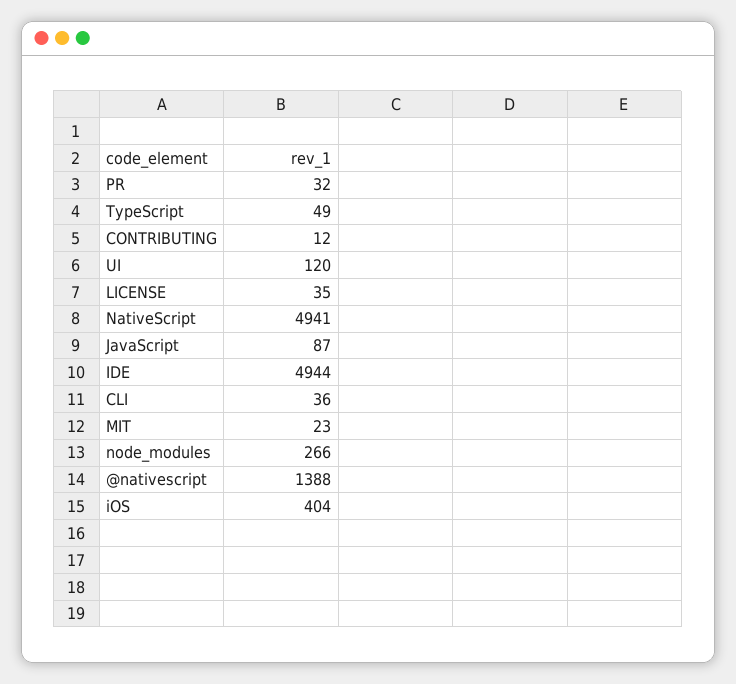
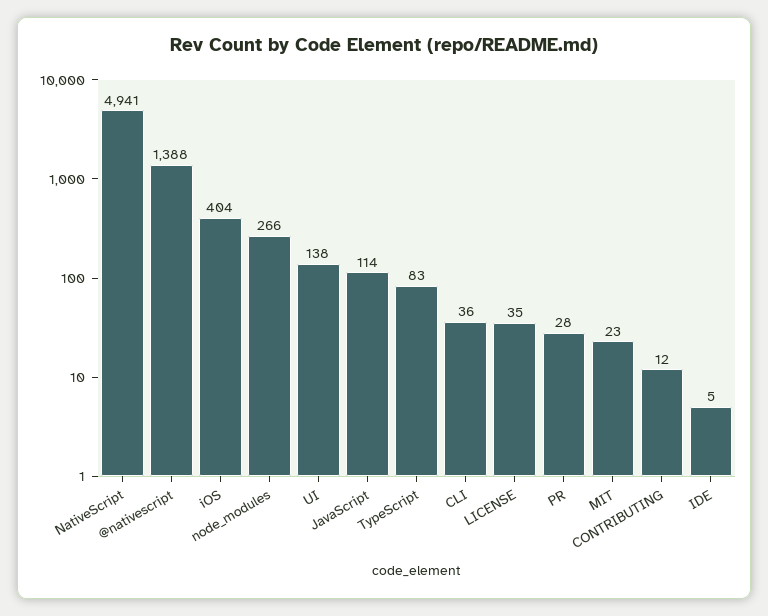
  {
-   "PR": 32,
+   "PR": 28,
-   "TypeScript": 49,
+   "TypeScript": 83,
    "CONTRIBUTING": 12,
-   "UI": 120,
+   "UI": 138,
    "LICENSE": 35,
    "NativeScript": 4941,
-   "JavaScript": 87,
+   "JavaScript": 114,
-   "IDE": 4944,
+   "IDE": 5,
    "CLI": 36,
    "MIT": 23,
    "node_modules": 266,
    "@nativescript": 1388,
    "iOS": 404
  }

